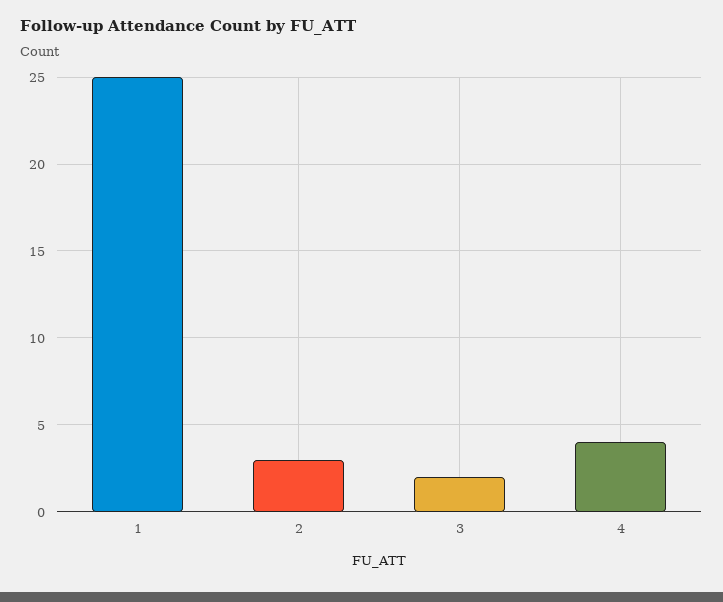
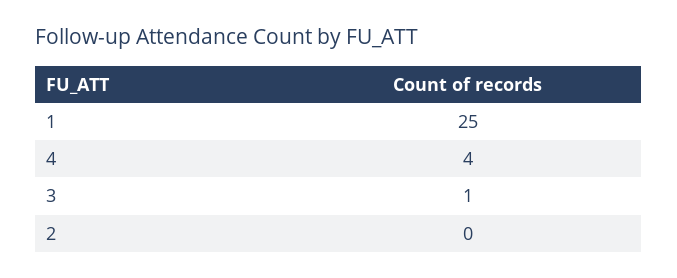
  {
    "1": 25,
-   "2": 3,
+   "2": 0,
-   "3": 2,
+   "3": 1,
    "4": 4
  }

